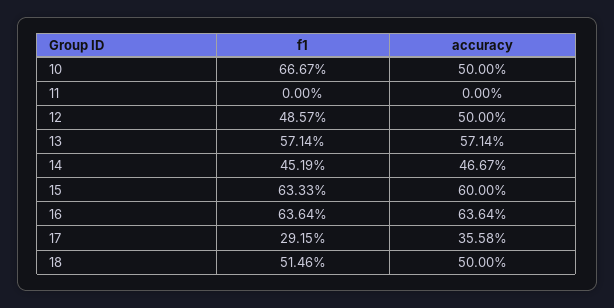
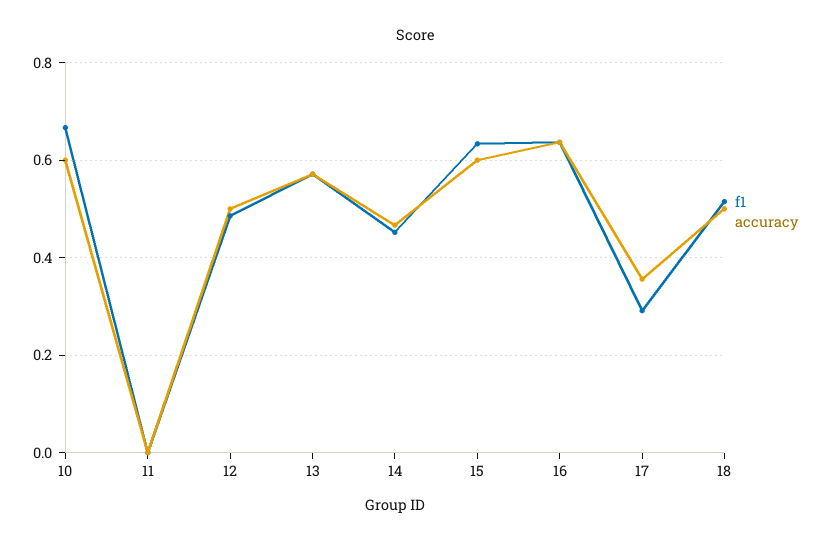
  {
    "f1": {
      "10": 0.6667,
      "11": 0,
      "12": 0.4857,
      "13": 0.5714,
      "14": 0.4519,
      "15": 0.6333,
      "16": 0.6364,
      "17": 0.2915,
      "18": 0.5146
    },
    "accuracy": {
-     "10": 0.5,
+     "10": 0.6,
      "11": 0,
      "12": 0.5,
      "13": 0.5714,
      "14": 0.4667,
      "15": 0.6,
      "16": 0.6364,
      "17": 0.3558,
      "18": 0.5
    }
  }

